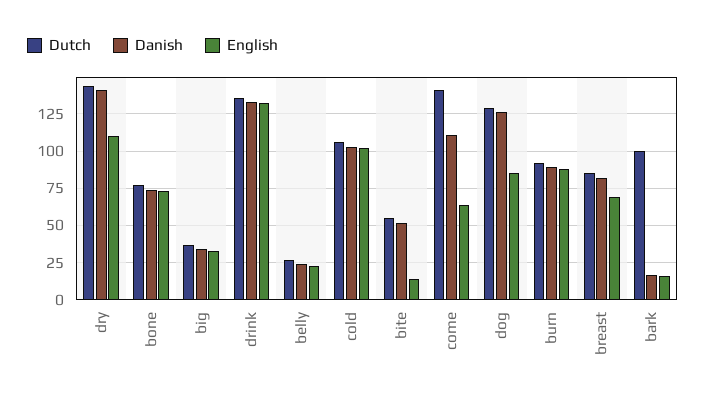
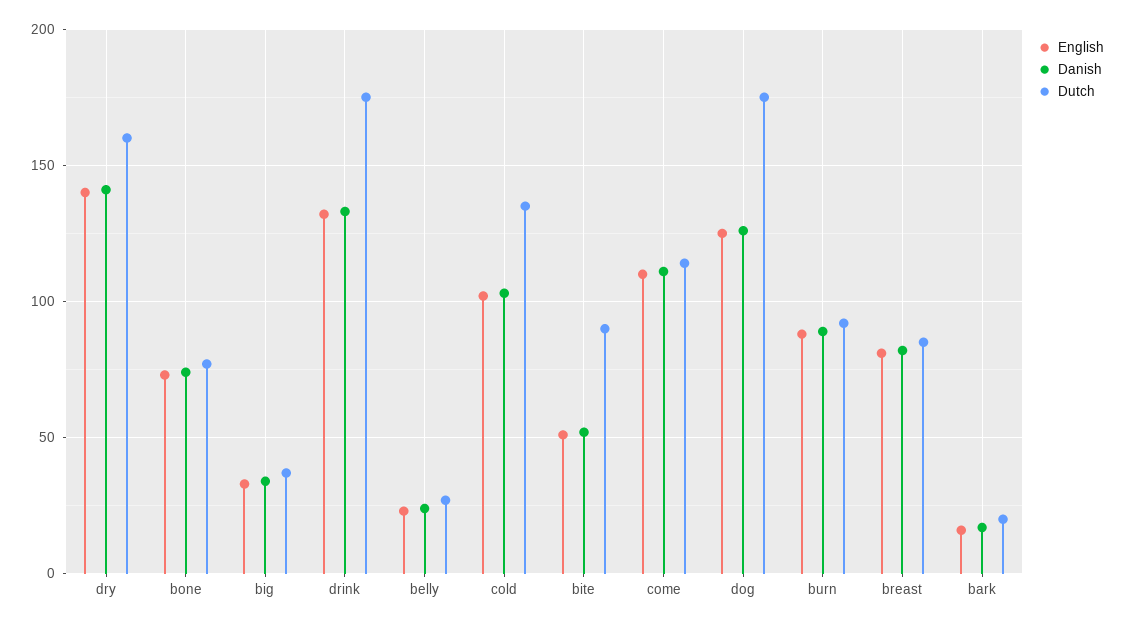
  {
    "Dutch": {
-     "dry": 145,
+     "dry": 160,
      "bone": 75,
      "big": 35,
-     "drink": 135,
+     "drink": 175,
      "belly": 25,
-     "cold": 105,
+     "cold": 135,
-     "bite": 55,
+     "bite": 90,
-     "come": 140,
+     "come": 115,
-     "dog": 130,
+     "dog": 175,
      "burn": 90,
      "breast": 85,
-     "bark": 100
+     "bark": 20
    },
    "Danish": {
      "dry": 140,
      "bone": 75,
      "big": 35,
      "drink": 135,
      "belly": 25,
      "cold": 105,
      "bite": 50,
      "come": 110,
      "dog": 125,
      "burn": 90,
      "breast": 80,
      "bark": 15
    },
    "English": {
-     "dry": 110,
+     "dry": 140,
      "bone": 75,
      "big": 35,
      "drink": 130,
      "belly": 25,
      "cold": 100,
-     "bite": 15,
+     "bite": 50,
-     "come": 65,
+     "come": 110,
-     "dog": 85,
+     "dog": 125,
      "burn": 90,
-     "breast": 70,
+     "breast": 80,
      "bark": 15
    }
  }

